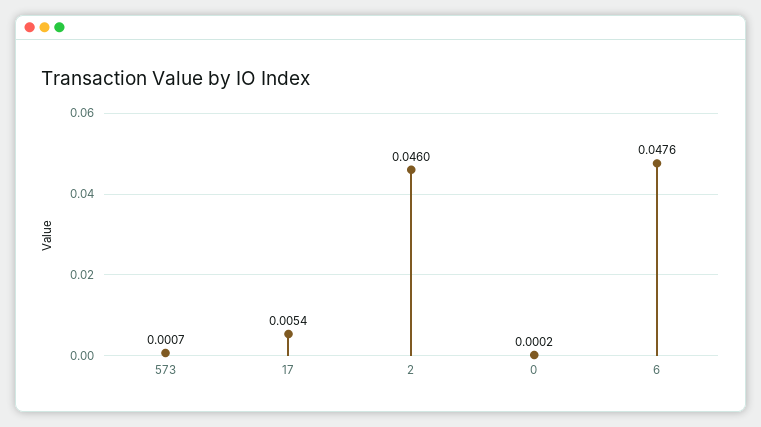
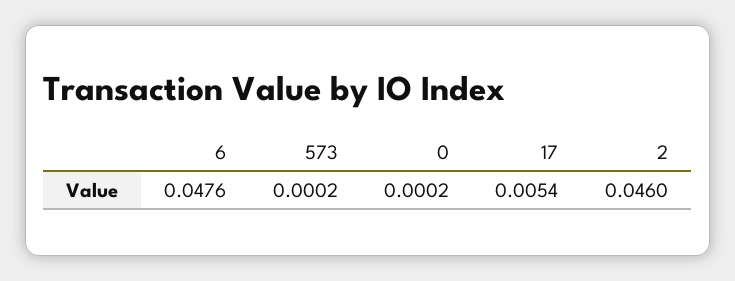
  {
-   "573": 0.0007,
+   "573": 0.0002,
    "17": 0.0054,
    "2": 0.046,
    "0": 0.0002,
    "6": 0.0476
  }

